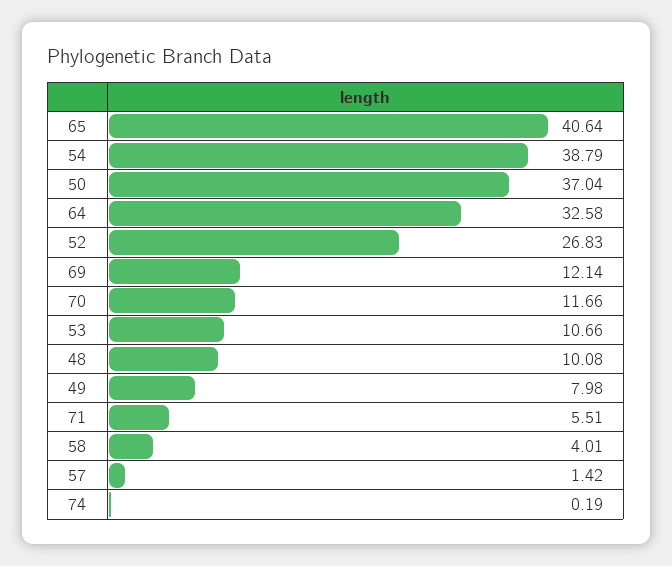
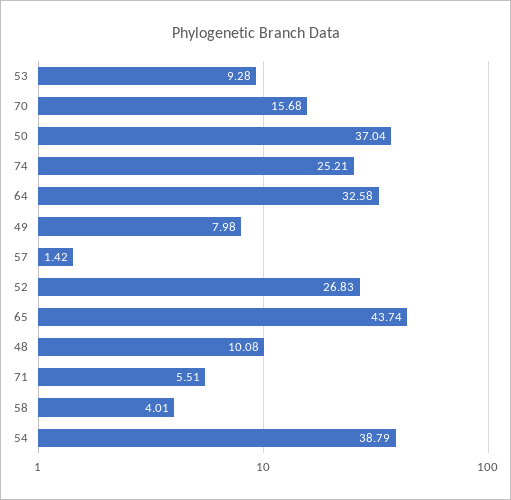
  {
-   "65": 40.64,
+   "65": 43.74,
    "54": 38.79,
    "50": 37.04,
    "64": 32.58,
    "52": 26.83,
-   "69": 12.14,
-   "70": 11.66,
+   "70": 15.68,
-   "53": 10.66,
+   "53": 9.28,
    "48": 10.08,
    "49": 7.98,
    "71": 5.51,
    "58": 4.01,
    "57": 1.42,
-   "74": 0.19
+   "74": 25.21
  }

